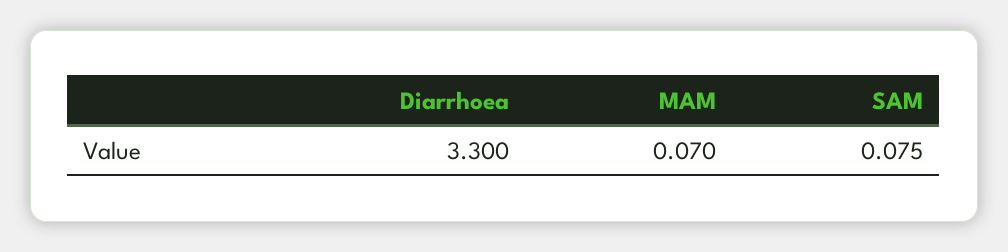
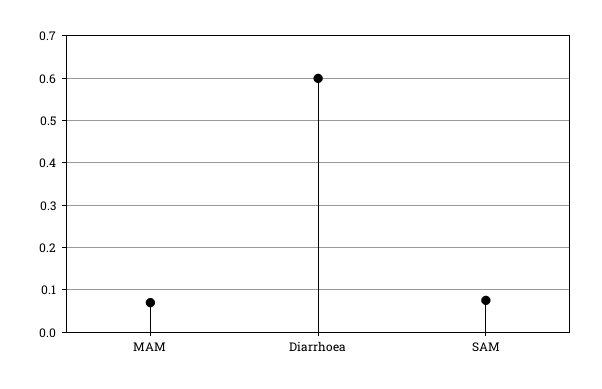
  {
-   "Diarrhoea": 3.3,
+   "Diarrhoea": 0.6,
    "MAM": 0.07,
    "SAM": 0.075
  }

